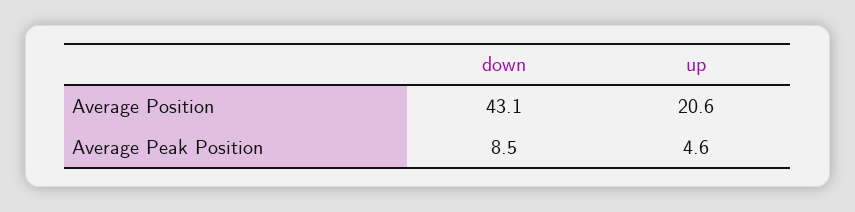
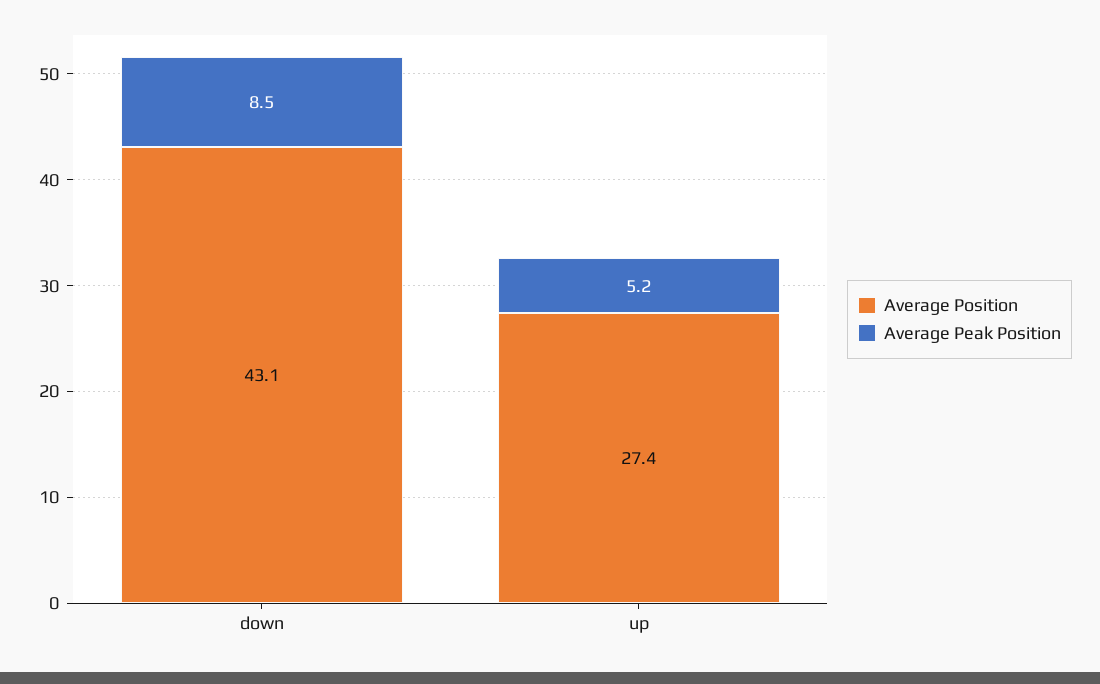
  {
    "Average Position": {
      "down": 43.1,
-     "up": 20.6
+     "up": 27.4
    },
    "Average Peak Position": {
      "down": 8.5,
-     "up": 4.6
+     "up": 5.2
    }
  }

